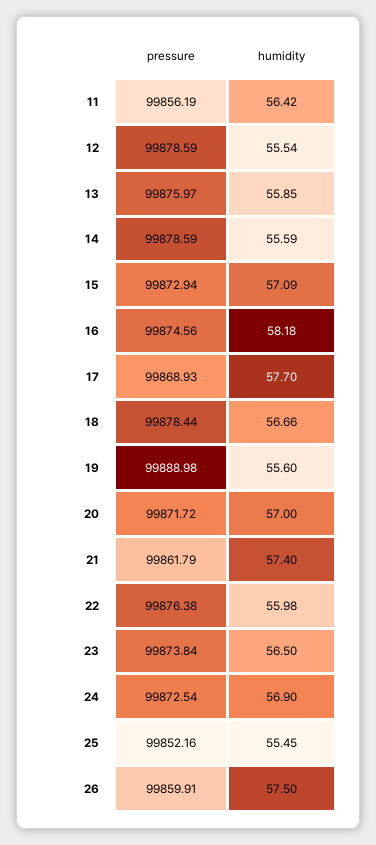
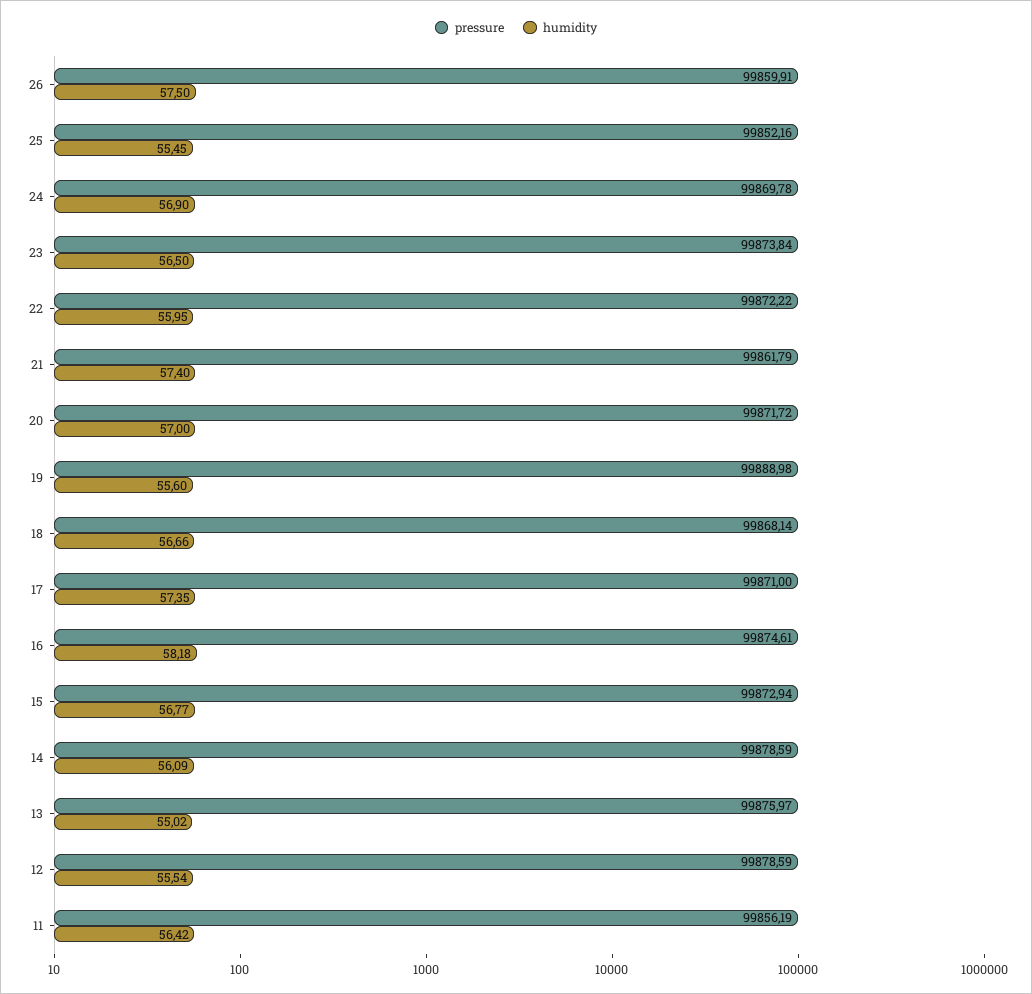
  {
    "pressure": {
      "11": 99856.19,
      "12": 99878.59,
      "13": 99875.97,
      "14": 99878.59,
      "15": 99872.94,
-     "16": 99874.56,
+     "16": 99874.61,
-     "17": 99868.93,
+     "17": 99871,
-     "18": 99878.44,
+     "18": 99868.14,
      "19": 99888.98,
      "20": 99871.72,
      "21": 99861.79,
-     "22": 99876.38,
+     "22": 99872.22,
      "23": 99873.84,
-     "24": 99872.54,
+     "24": 99869.78,
      "25": 99852.16,
      "26": 99859.91
    },
    "humidity": {
      "11": 56.42,
      "12": 55.54,
-     "13": 55.85,
+     "13": 55.02,
-     "14": 55.59,
+     "14": 56.09,
-     "15": 57.09,
+     "15": 56.77,
      "16": 58.18,
-     "17": 57.7,
+     "17": 57.35,
      "18": 56.66,
      "19": 55.6,
      "20": 57,
      "21": 57.4,
-     "22": 55.98,
+     "22": 55.95,
      "23": 56.5,
      "24": 56.9,
      "25": 55.45,
      "26": 57.5
    }
  }

